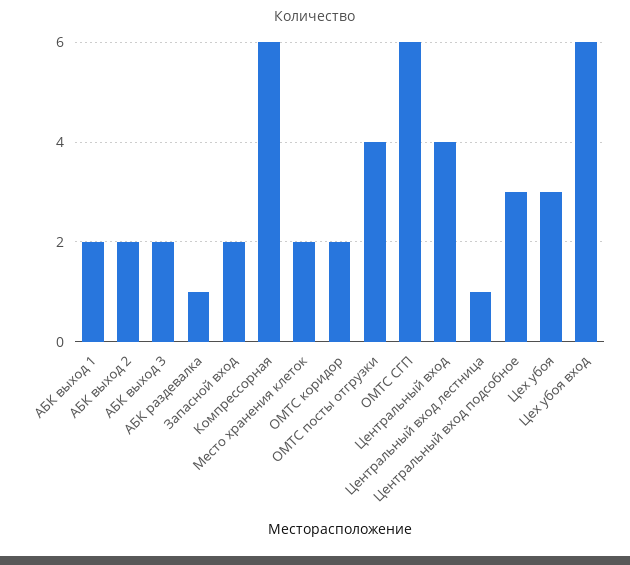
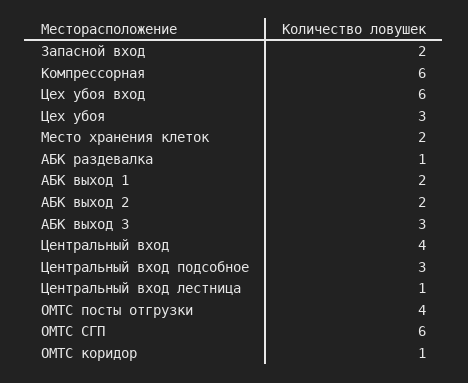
  {
    "АБК выход 1": 2,
    "АБК выход 2": 2,
-   "АБК выход 3": 2,
+   "АБК выход 3": 3,
    "АБК раздевалка": 1,
    "Запасной вход": 2,
    "Компрессорная": 6,
    "Место хранения клеток": 2,
-   "ОМТС коридор": 2,
+   "ОМТС коридор": 1,
    "ОМТС посты отгрузки": 4,
    "ОМТС СГП": 6,
    "Центральный вход": 4,
    "Центральный вход лестница": 1,
    "Центральный вход подсобное": 3,
    "Цех убоя": 3,
    "Цех убоя вход": 6
  }

